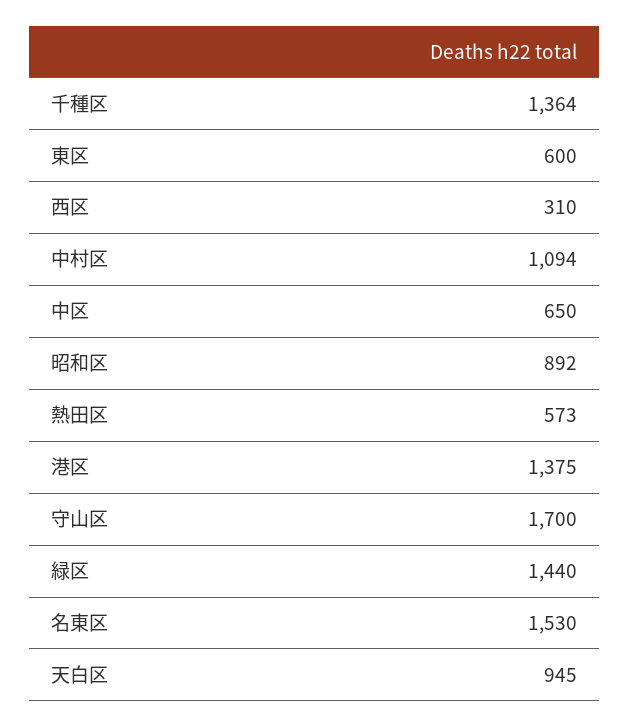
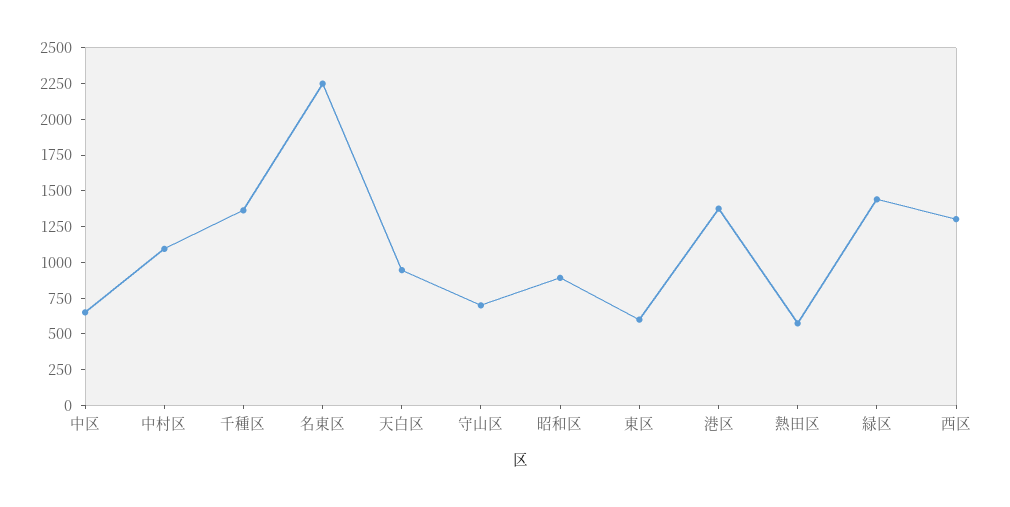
  {
    "千種区": 1364,
    "東区": 600,
-   "西区": 310,
+   "西区": 1250,
    "中村区": 1094,
    "中区": 650,
    "昭和区": 892,
    "熱田区": 573,
    "港区": 1375,
-   "守山区": 1700,
+   "守山区": 750,
    "緑区": 1440,
-   "名東区": 1530,
+   "名東区": 2250,
    "天白区": 945
  }

